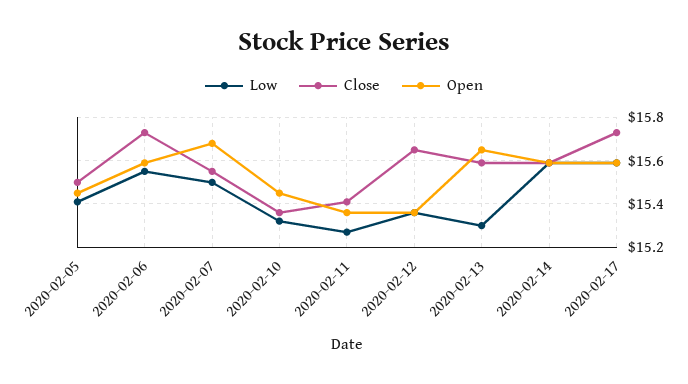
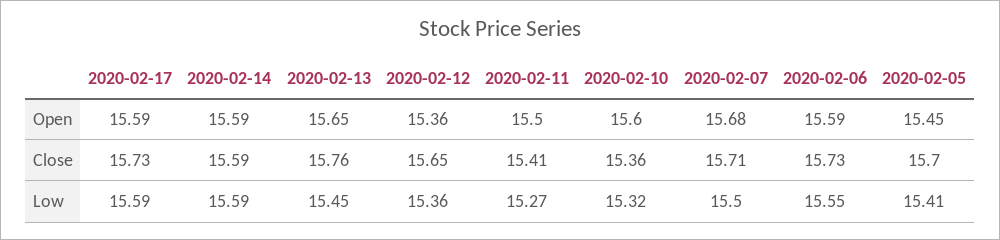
  {
    "Low": {
      "2020-02-05": 15.41,
      "2020-02-06": 15.55,
      "2020-02-07": 15.5,
      "2020-02-10": 15.32,
      "2020-02-11": 15.27,
      "2020-02-12": 15.36,
-     "2020-02-13": 15.3,
+     "2020-02-13": 15.45,
      "2020-02-14": 15.59,
      "2020-02-17": 15.59
    },
    "Close": {
-     "2020-02-05": 15.5,
+     "2020-02-05": 15.7,
      "2020-02-06": 15.73,
-     "2020-02-07": 15.55,
+     "2020-02-07": 15.71,
      "2020-02-10": 15.36,
      "2020-02-11": 15.41,
      "2020-02-12": 15.65,
-     "2020-02-13": 15.6,
+     "2020-02-13": 15.76,
      "2020-02-14": 15.59,
      "2020-02-17": 15.73
    },
    "Open": {
      "2020-02-05": 15.45,
      "2020-02-06": 15.59,
      "2020-02-07": 15.68,
-     "2020-02-10": 15.45,
+     "2020-02-10": 15.6,
-     "2020-02-11": 15.35,
+     "2020-02-11": 15.5,
      "2020-02-12": 15.36,
      "2020-02-13": 15.65,
      "2020-02-14": 15.59,
      "2020-02-17": 15.59
    }
  }

